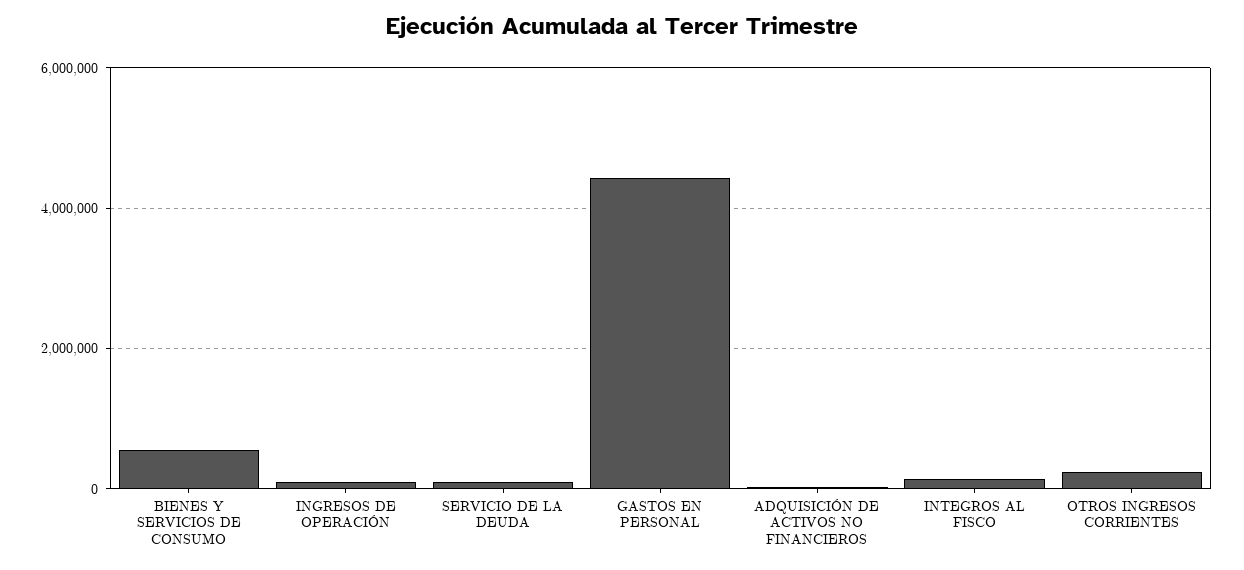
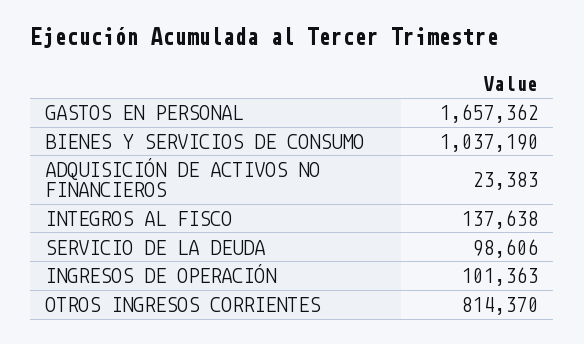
  {
-   "BIENES Y SERVICIOS DE CONSUMO": 600000,
+   "BIENES Y SERVICIOS DE CONSUMO": 1037190,
    "INGRESOS DE OPERACIÓN": 101363,
    "SERVICIO DE LA DEUDA": 98606,
-   "GASTOS EN PERSONAL": 4400000,
+   "GASTOS EN PERSONAL": 1657362,
    "ADQUISICIÓN DE ACTIVOS NO FINANCIEROS": 23383,
    "INTEGROS AL FISCO": 137638,
-   "OTROS INGRESOS CORRIENTES": 200000
+   "OTROS INGRESOS CORRIENTES": 814370
  }

